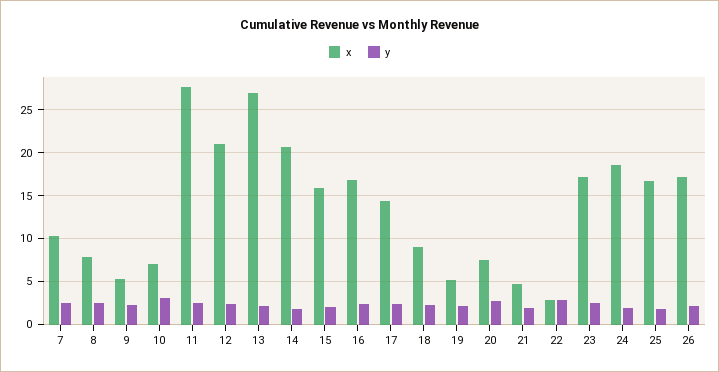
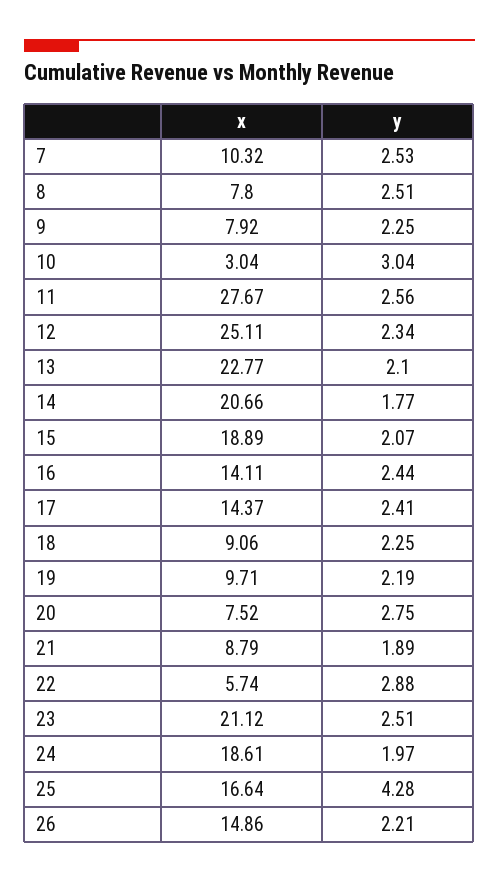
  {
    "x": {
      "7": 10.32,
      "8": 7.8,
-     "9": 5,
+     "9": 7.92,
-     "10": 7,
+     "10": 3.04,
      "11": 27.67,
-     "12": 21,
+     "12": 25.11,
-     "13": 27,
+     "13": 22.77,
      "14": 20.66,
-     "15": 16,
+     "15": 18.89,
-     "16": 17,
+     "16": 14.11,
      "17": 14.37,
      "18": 9.06,
-     "19": 5,
+     "19": 9.71,
      "20": 7.52,
-     "21": 5,
+     "21": 8.79,
-     "22": 3,
+     "22": 5.74,
-     "23": 17,
+     "23": 21.12,
      "24": 18.61,
      "25": 16.64,
-     "26": 17
+     "26": 14.86
    },
    "y": {
      "7": 2.53,
      "8": 2.51,
      "9": 2.25,
      "10": 3.04,
      "11": 2.56,
      "12": 2.34,
      "13": 2.1,
      "14": 1.77,
      "15": 2.07,
      "16": 2.44,
      "17": 2.41,
      "18": 2.25,
      "19": 2.19,
      "20": 2.75,
      "21": 1.89,
      "22": 2.88,
      "23": 2.51,
      "24": 1.97,
-     "25": 2,
+     "25": 4.28,
      "26": 2.21
    }
  }

